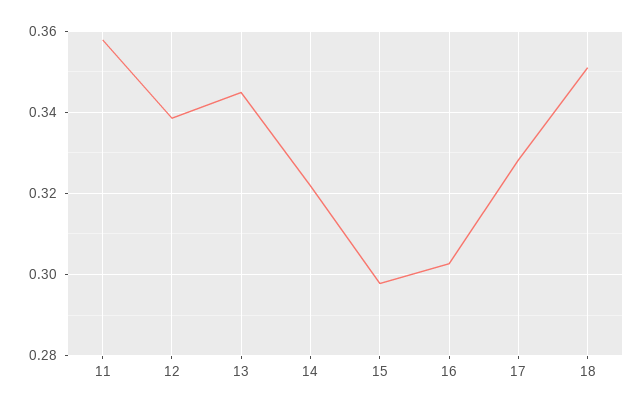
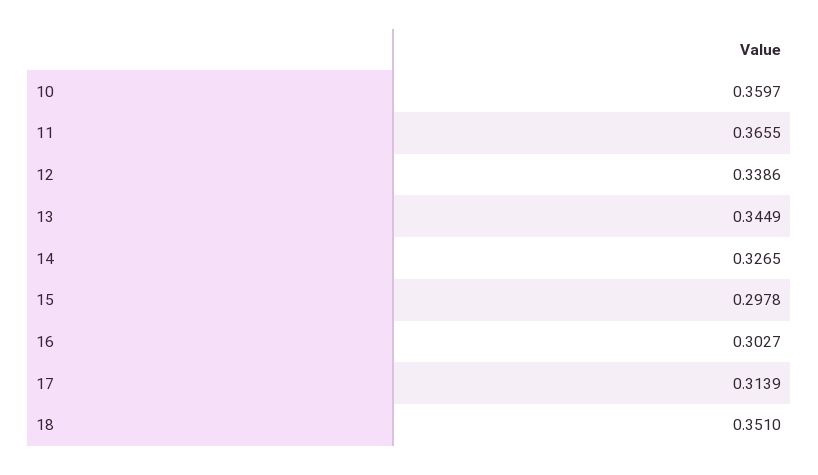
  {
-   "11": 0.358,
+   "11": 0.3655,
    "12": 0.3386,
    "13": 0.3449,
-   "14": 0.322,
+   "14": 0.3265,
    "15": 0.2978,
    "16": 0.3027,
-   "17": 0.328,
+   "17": 0.3139,
-   "18": 0.351
+   "18": 0.351,
+   "10": 0.3597
  }

